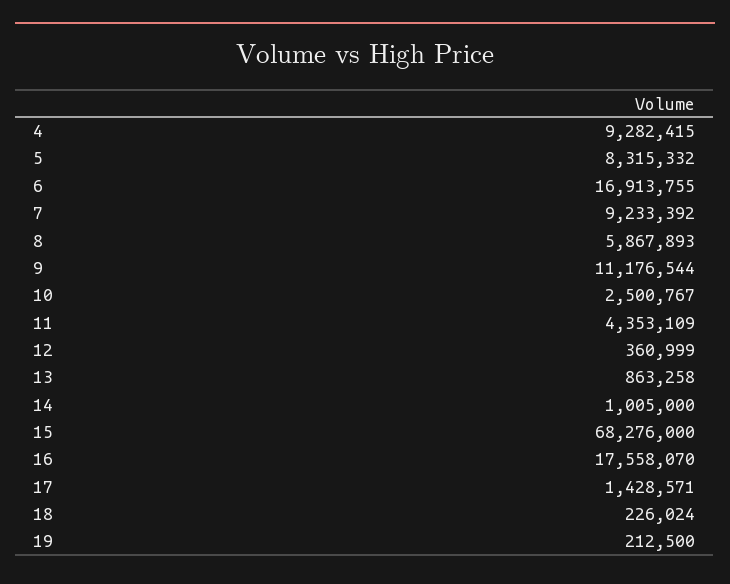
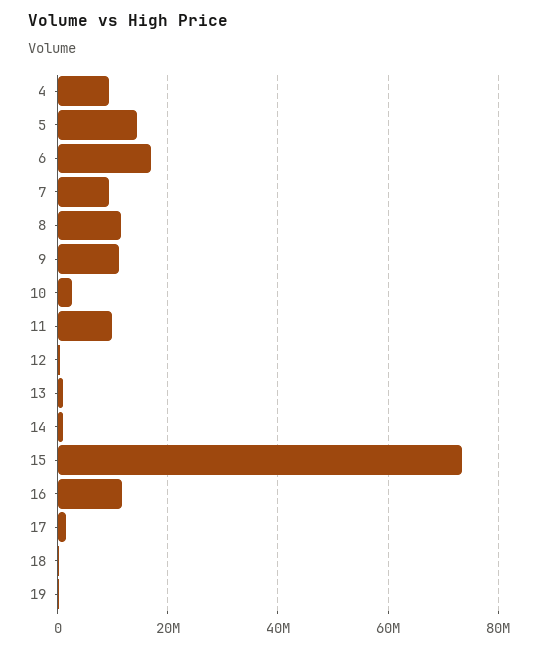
  {
    "4": 9282415,
-   "5": 8315332,
+   "5": 14000000,
    "6": 16913755,
    "7": 9233392,
-   "8": 5867893,
+   "8": 12000000,
    "9": 11176544,
    "10": 2500767,
-   "11": 4353109,
+   "11": 10000000,
    "12": 360999,
    "13": 863258,
    "14": 1005000,
-   "15": 68276000,
+   "15": 74000000,
-   "16": 17558070,
+   "16": 12000000,
    "17": 1428571,
    "18": 226024,
    "19": 212500
  }

